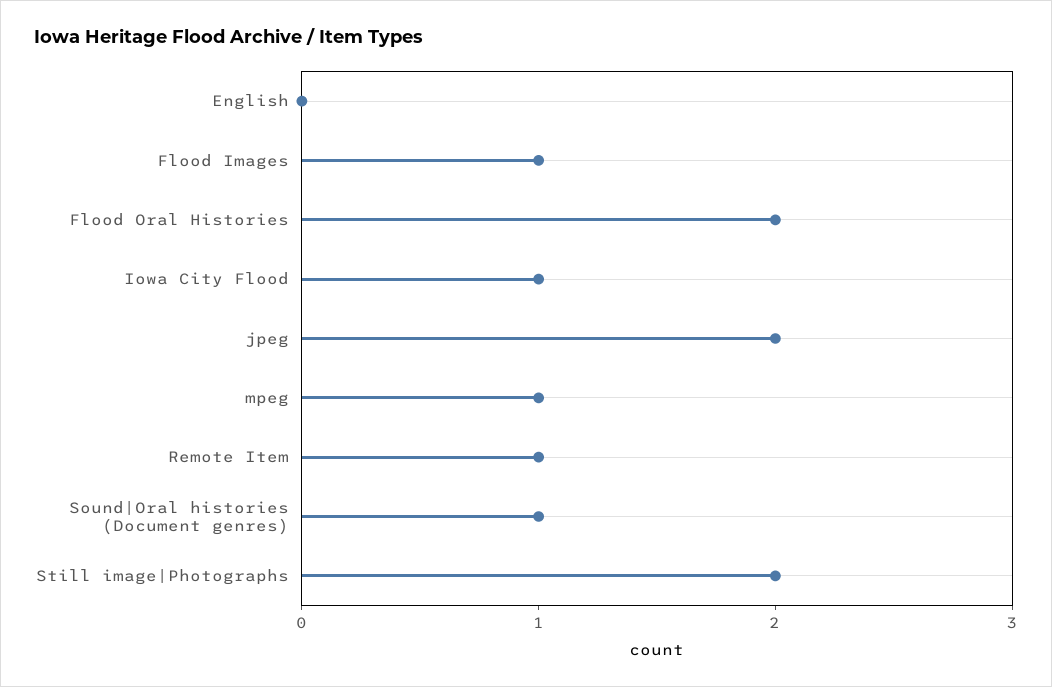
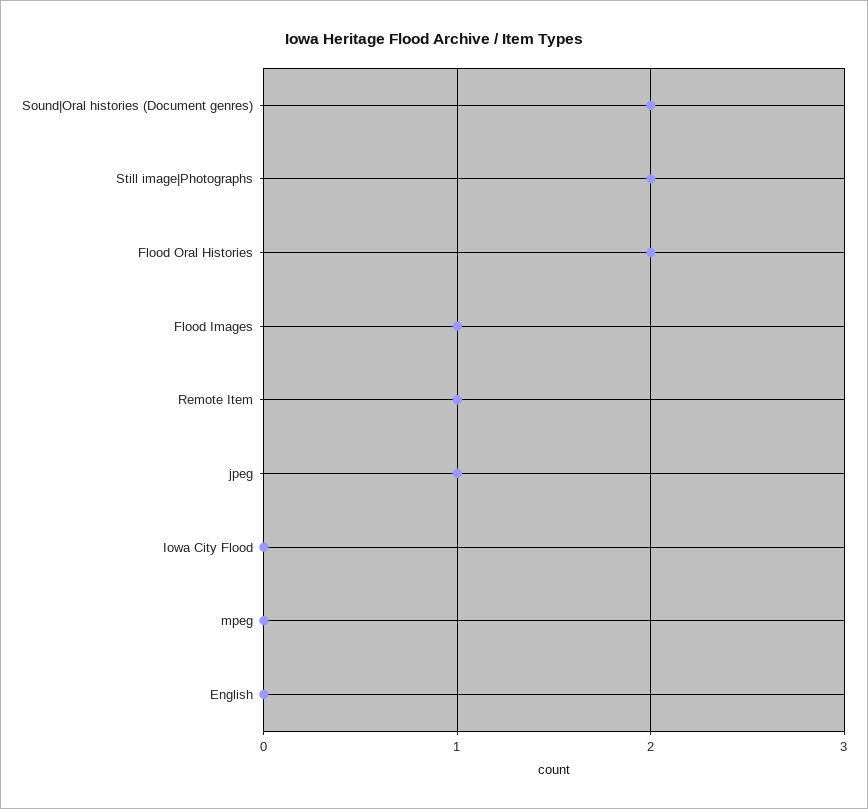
  {
    "English": 0,
    "Flood Images": 1,
    "Flood Oral Histories": 2,
-   "Iowa City Flood": 1,
+   "Iowa City Flood": 0,
-   "jpeg": 2,
+   "jpeg": 1,
-   "mpeg": 1,
+   "mpeg": 0,
    "Remote Item": 1,
-   "Sound|Oral histories (Document genres)": 1,
+   "Sound|Oral histories (Document genres)": 2,
    "Still image|Photographs": 2
  }

